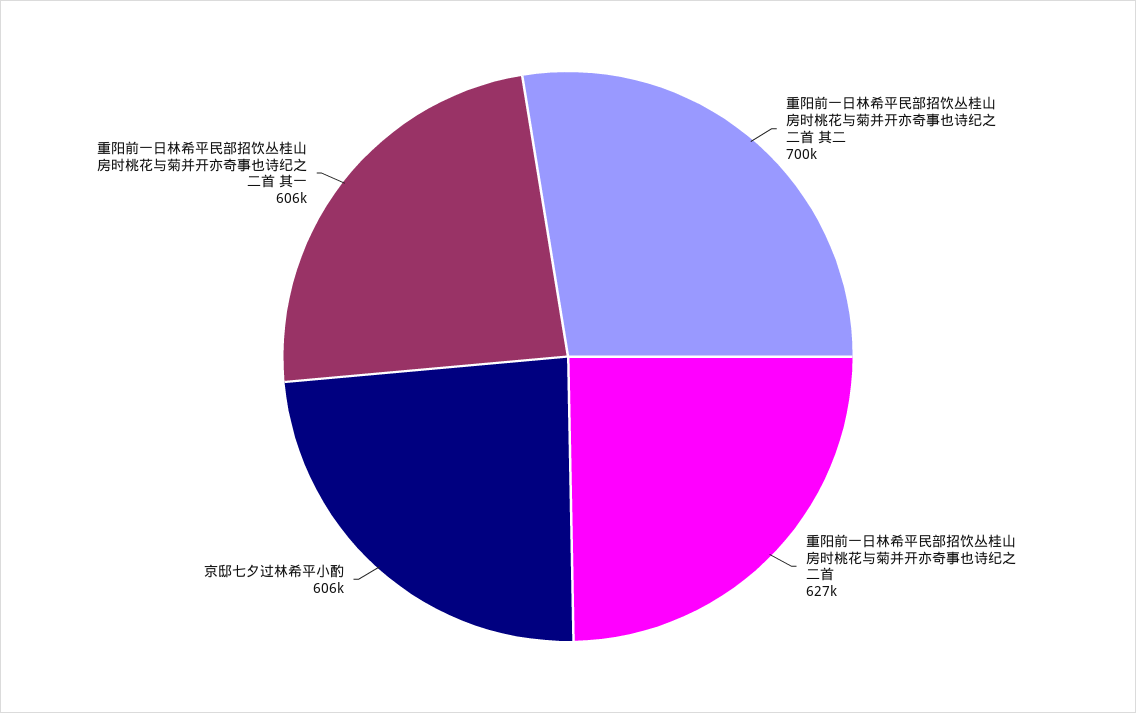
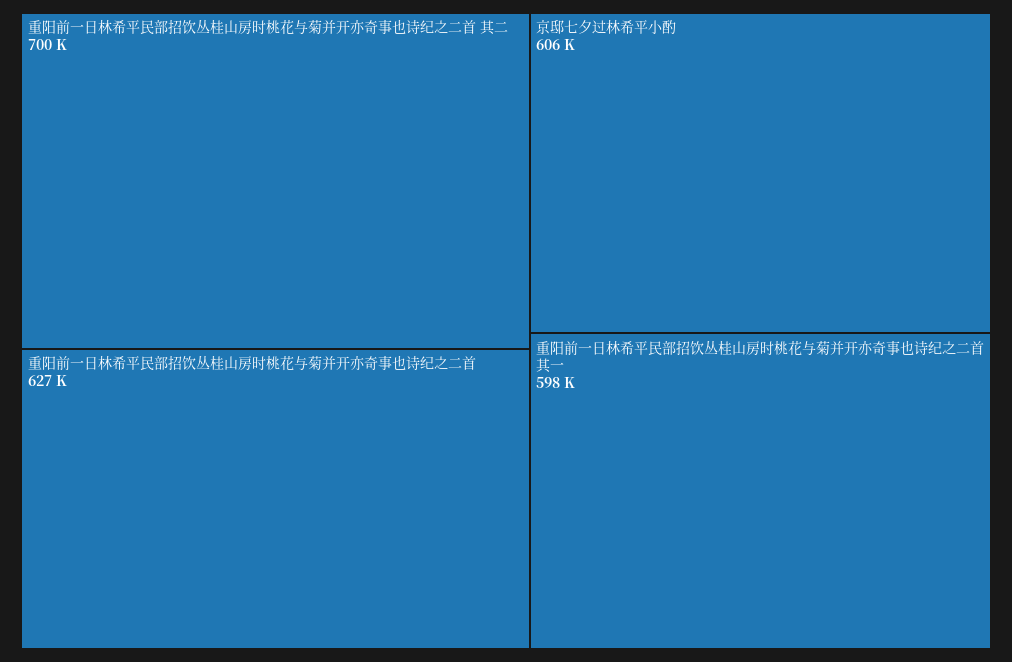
  {
    "重阳前一日林希平民部招饮丛桂山房时桃花与菊并开亦奇事也诗纪之二首 其二": 700000,
    "重阳前一日林希平民部招饮丛桂山房时桃花与菊并开亦奇事也诗纪之二首": 627000,
    "京邸七夕过林希平小酌": 606000,
-   "重阳前一日林希平民部招饮丛桂山房时桃花与菊并开亦奇事也诗纪之二首 其一": 606000
+   "重阳前一日林希平民部招饮丛桂山房时桃花与菊并开亦奇事也诗纪之二首 其一": 598000
  }

